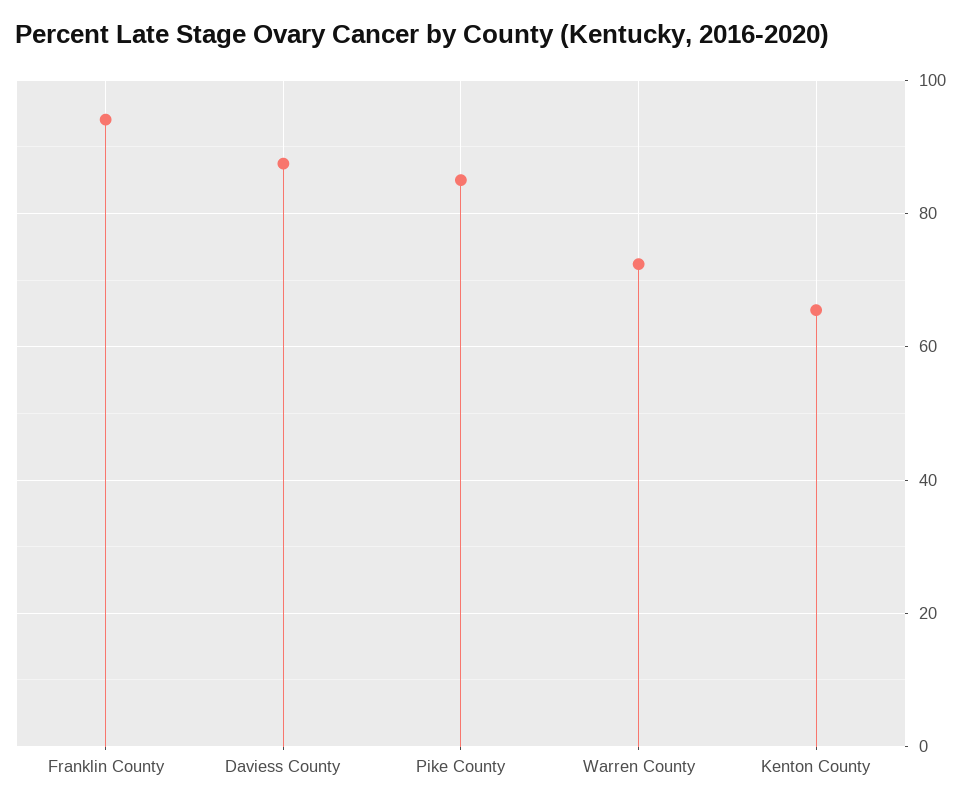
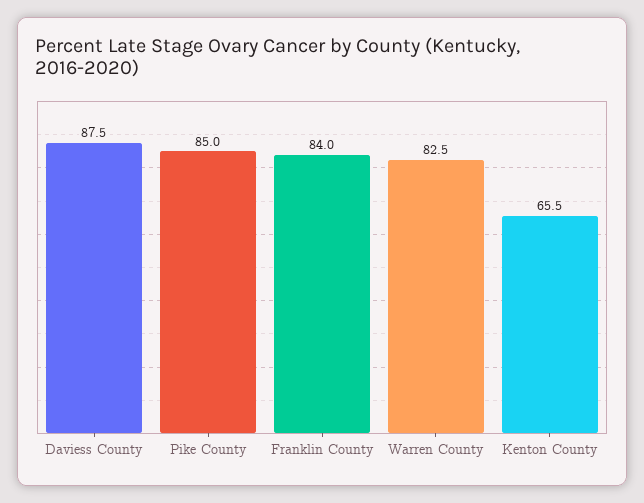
  {
-   "Franklin County": 94,
+   "Franklin County": 84,
    "Daviess County": 87.5,
    "Pike County": 85,
-   "Warren County": 72,
+   "Warren County": 82.5,
    "Kenton County": 65.5
  }

